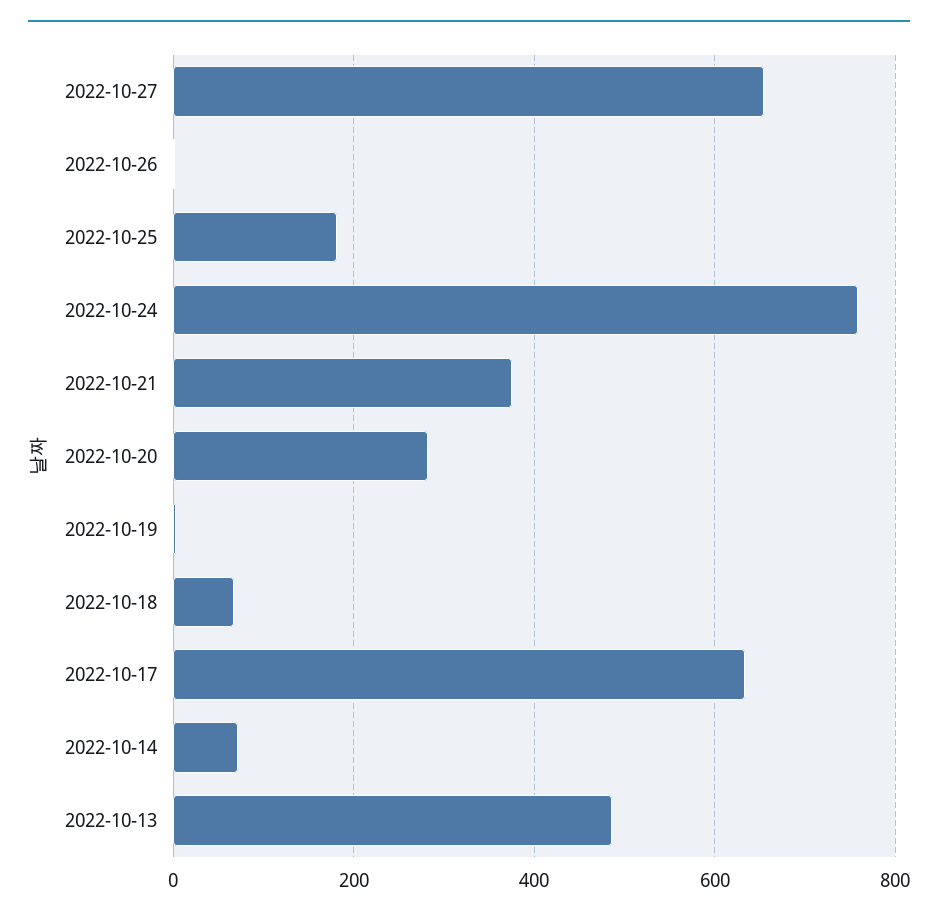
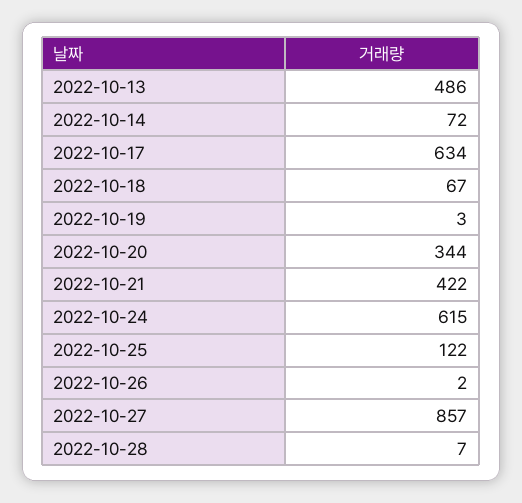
  {
-   "2022-10-27": 660,
+   "2022-10-27": 857,
    "2022-10-26": 2,
-   "2022-10-25": 180,
+   "2022-10-25": 122,
-   "2022-10-24": 760,
+   "2022-10-24": 615,
-   "2022-10-21": 380,
+   "2022-10-21": 422,
-   "2022-10-20": 280,
+   "2022-10-20": 344,
    "2022-10-19": 3,
    "2022-10-18": 67,
    "2022-10-17": 634,
    "2022-10-14": 72,
-   "2022-10-13": 486
+   "2022-10-13": 486,
+   "2022-10-28": 7
  }

